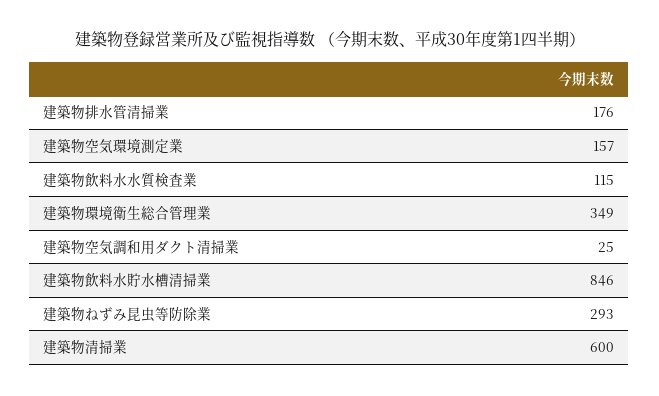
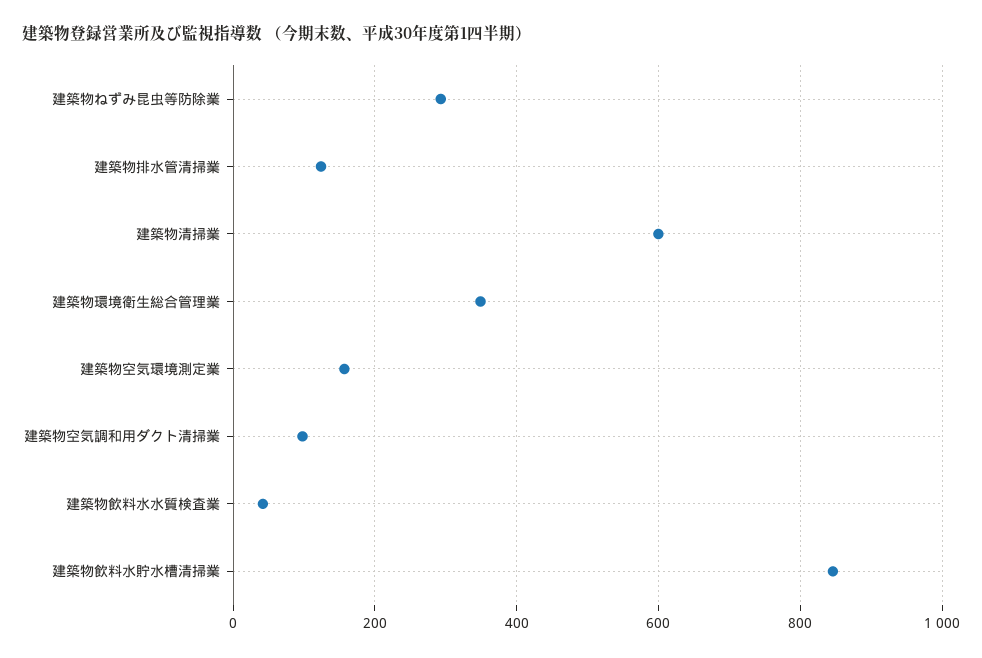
  {
-   "建築物排水管清掃業": 176,
+   "建築物排水管清掃業": 120,
    "建築物空気環境測定業": 157,
-   "建築物飲料水水質検査業": 115,
+   "建築物飲料水水質検査業": 40,
    "建築物環境衛生総合管理業": 349,
-   "建築物空気調和用ダクト清掃業": 25,
+   "建築物空気調和用ダクト清掃業": 100,
    "建築物飲料水貯水槽清掃業": 846,
    "建築物ねずみ昆虫等防除業": 293,
    "建築物清掃業": 600
  }

